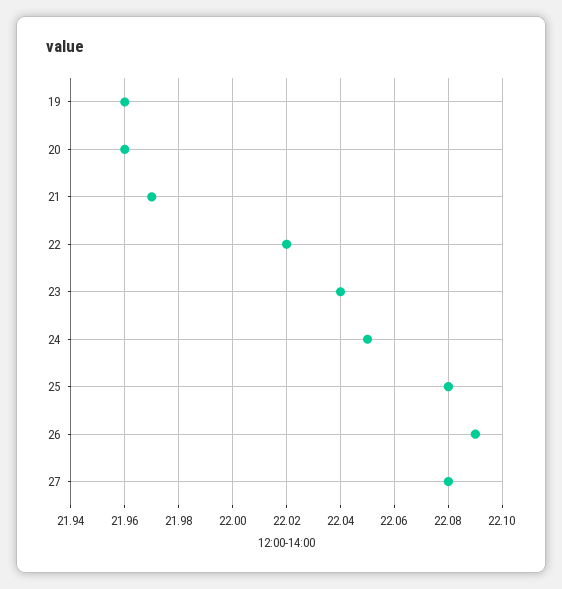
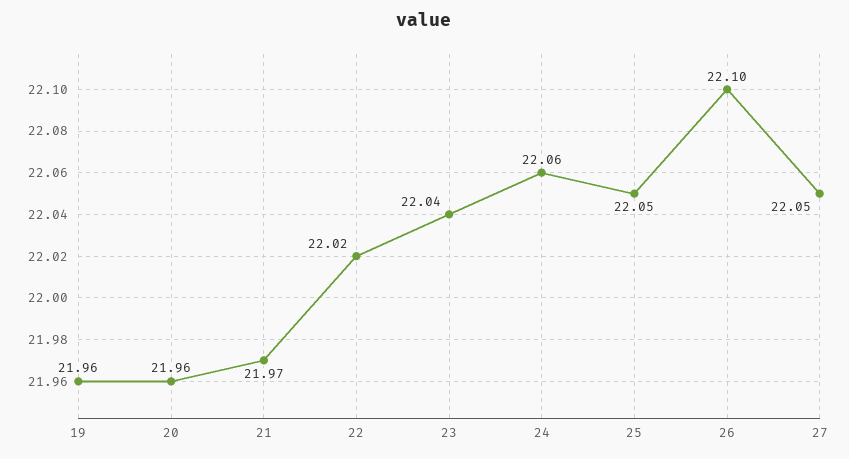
  {
    "19": 21.96,
    "20": 21.96,
    "21": 21.97,
    "22": 22.02,
    "23": 22.04,
-   "24": 22.05,
+   "24": 22.06,
-   "25": 22.08,
+   "25": 22.05,
-   "26": 22.09,
+   "26": 22.1,
-   "27": 22.08
+   "27": 22.05
  }

